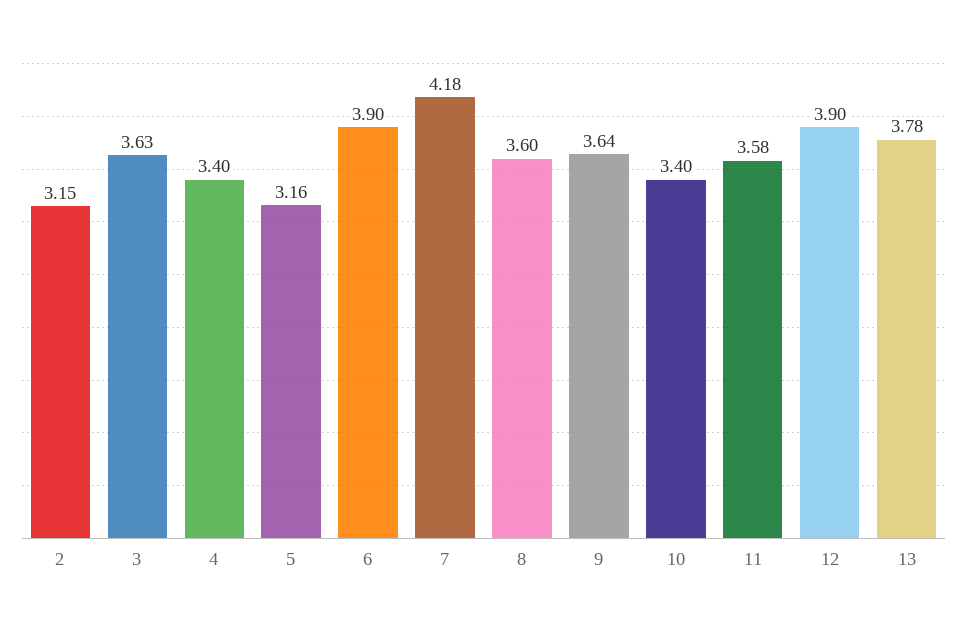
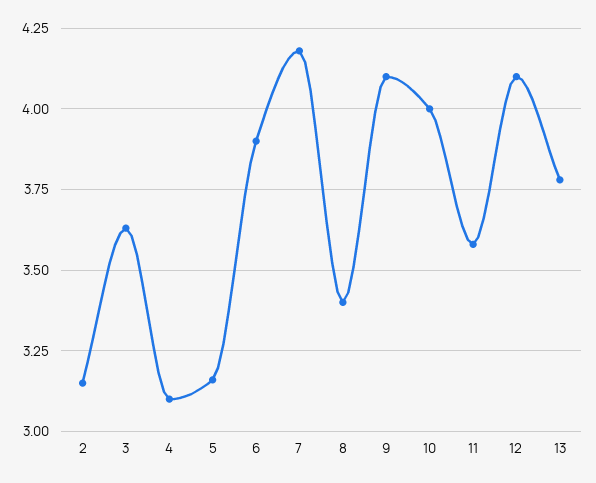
  {
    "2": 3.15,
    "3": 3.63,
-   "4": 3.4,
+   "4": 3.1,
    "5": 3.16,
    "6": 3.9,
    "7": 4.18,
-   "8": 3.6,
+   "8": 3.4,
-   "9": 3.64,
+   "9": 4.1,
-   "10": 3.4,
+   "10": 4,
    "11": 3.58,
-   "12": 3.9,
+   "12": 4.1,
    "13": 3.78
  }

